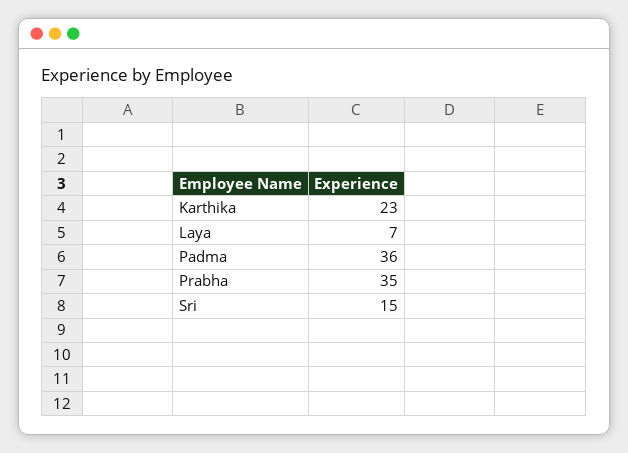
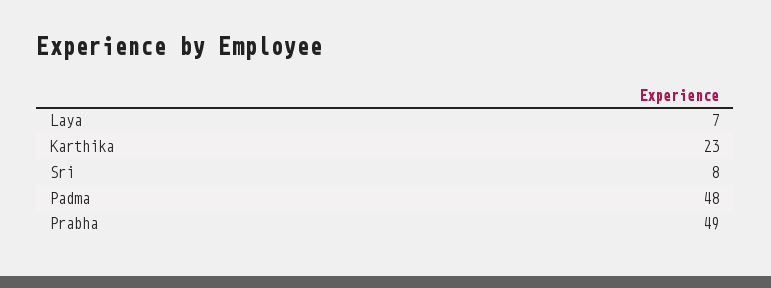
  {
    "Karthika": 23,
    "Laya": 7,
-   "Padma": 36,
+   "Padma": 48,
-   "Prabha": 35,
+   "Prabha": 49,
-   "Sri": 15
+   "Sri": 8
  }

